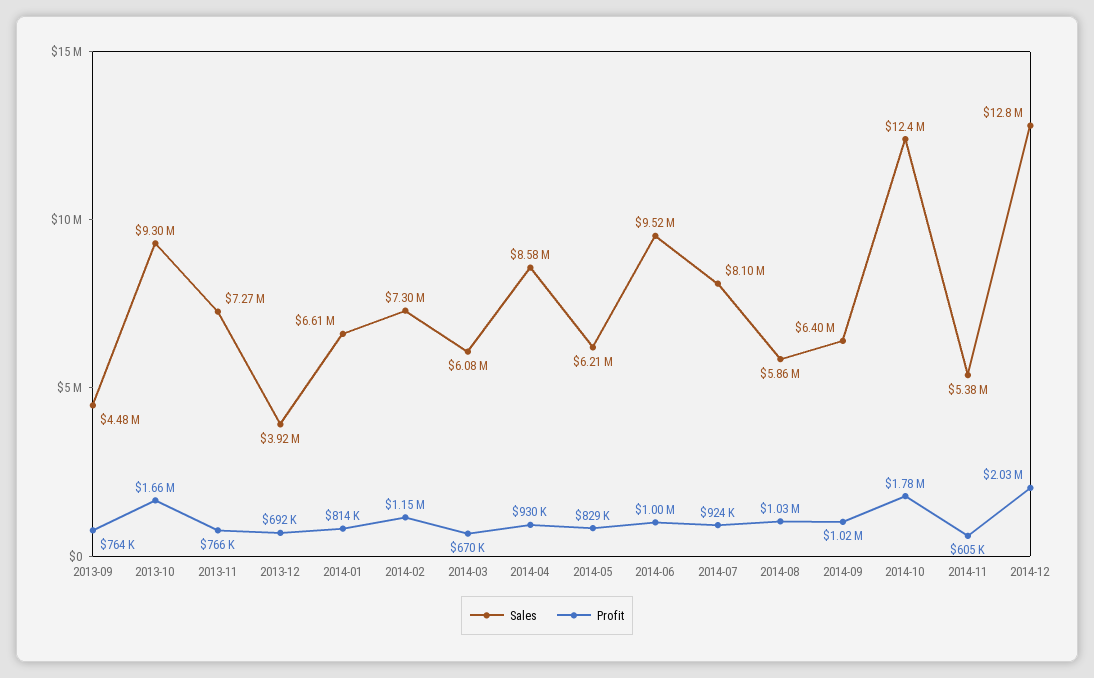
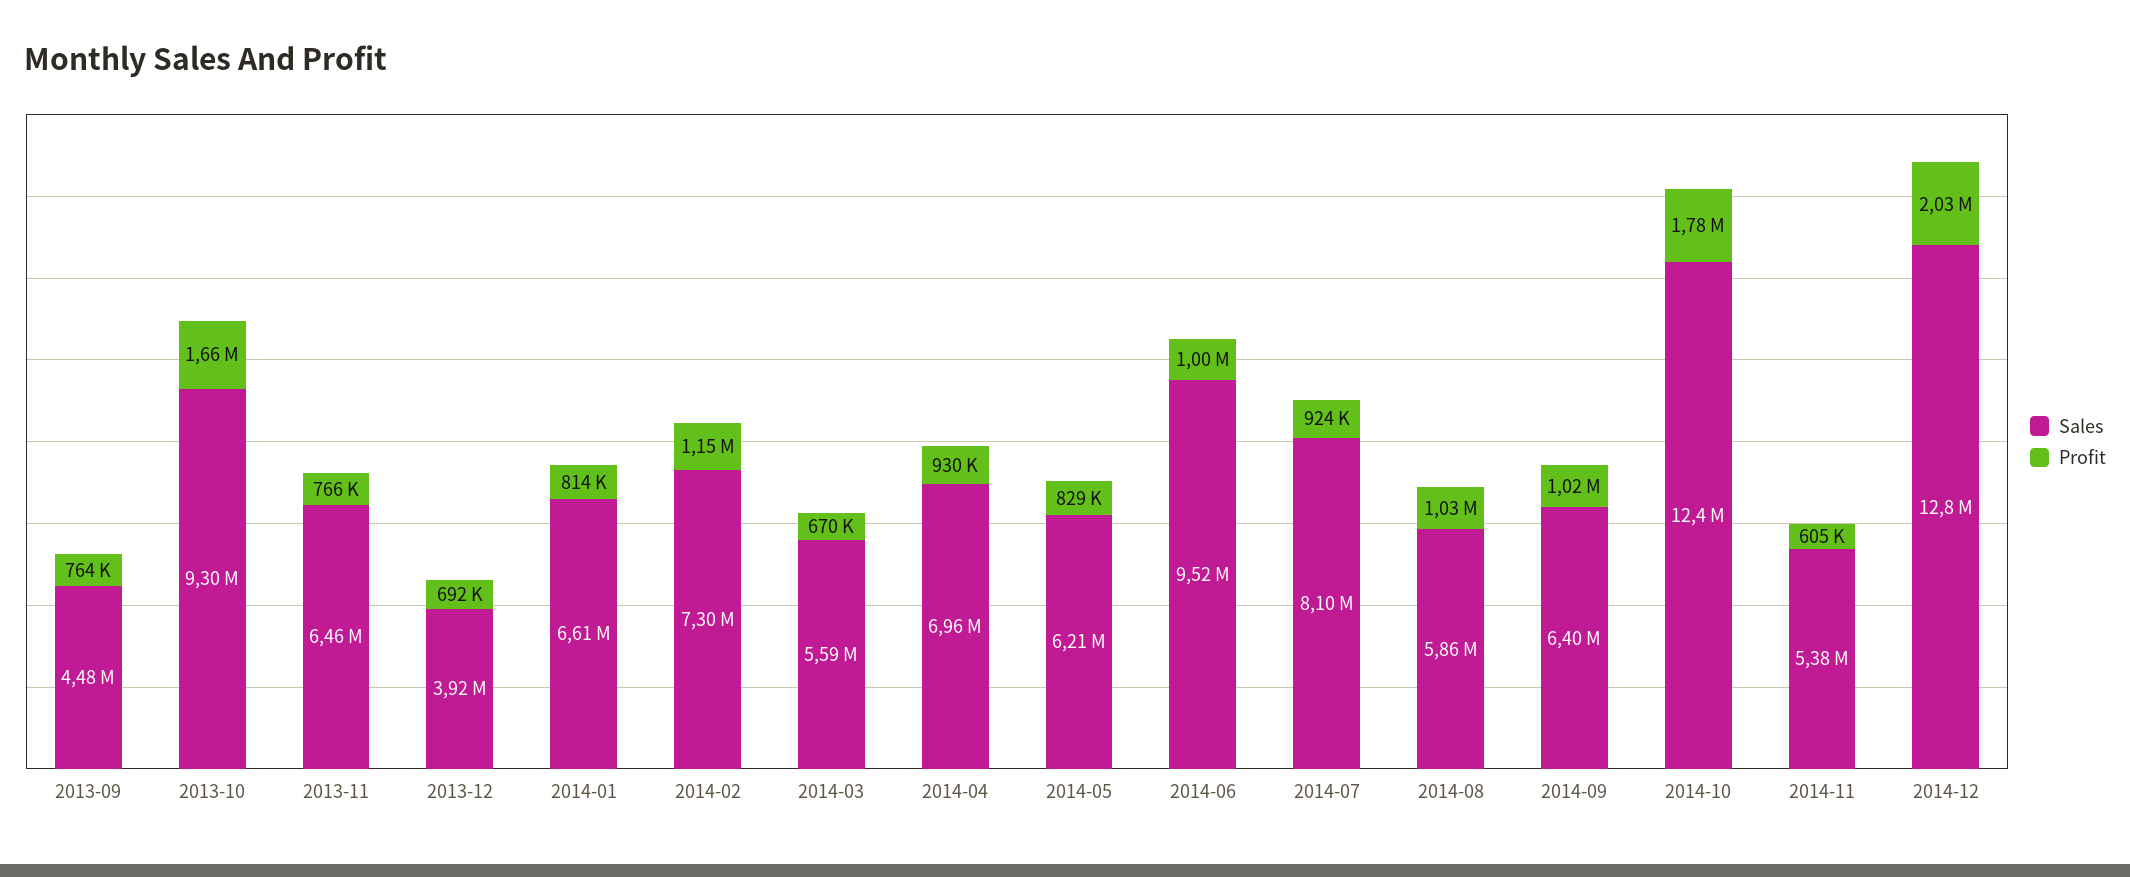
  {
    "Sales": {
      "2013-09": 4480000,
      "2013-10": 9300000,
-     "2013-11": 7270000,
+     "2013-11": 6460000,
      "2013-12": 3920000,
      "2014-01": 6610000,
      "2014-02": 7300000,
-     "2014-03": 6080000,
+     "2014-03": 5590000,
-     "2014-04": 8580000,
+     "2014-04": 6960000,
      "2014-05": 6210000,
      "2014-06": 9520000,
      "2014-07": 8100000,
      "2014-08": 5860000,
      "2014-09": 6400000,
      "2014-10": 12400000,
      "2014-11": 5380000,
      "2014-12": 12800000
    },
    "Profit": {
      "2013-09": 764000,
      "2013-10": 1660000,
      "2013-11": 766000,
      "2013-12": 692000,
      "2014-01": 814000,
      "2014-02": 1150000,
      "2014-03": 670000,
      "2014-04": 930000,
      "2014-05": 829000,
      "2014-06": 1000000,
      "2014-07": 924000,
      "2014-08": 1030000,
      "2014-09": 1020000,
      "2014-10": 1780000,
      "2014-11": 605000,
      "2014-12": 2030000
    }
  }

